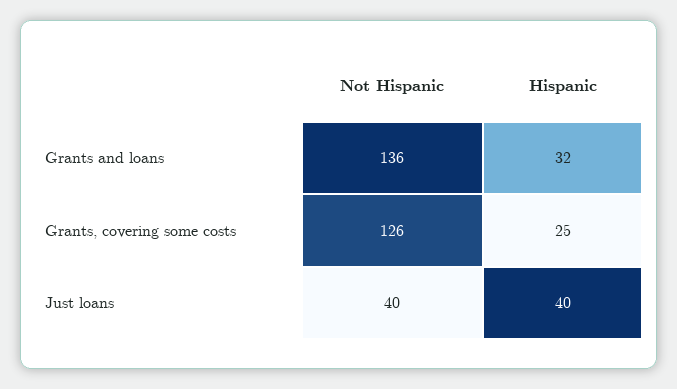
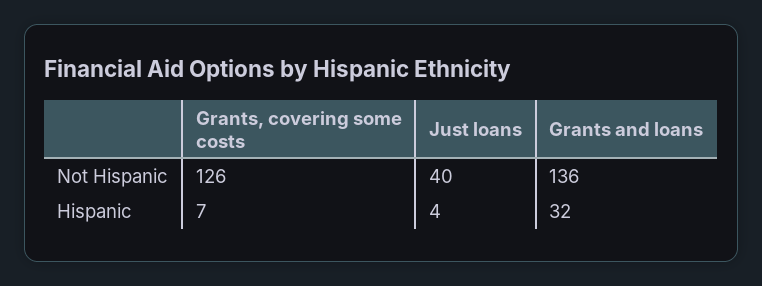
  {
    "Not Hispanic": {
      "Grants and loans": 136,
      "Grants, covering some costs": 126,
      "Just loans": 40
    },
    "Hispanic": {
      "Grants and loans": 32,
-     "Grants, covering some costs": 25,
+     "Grants, covering some costs": 7,
-     "Just loans": 40
+     "Just loans": 4
    }
  }

